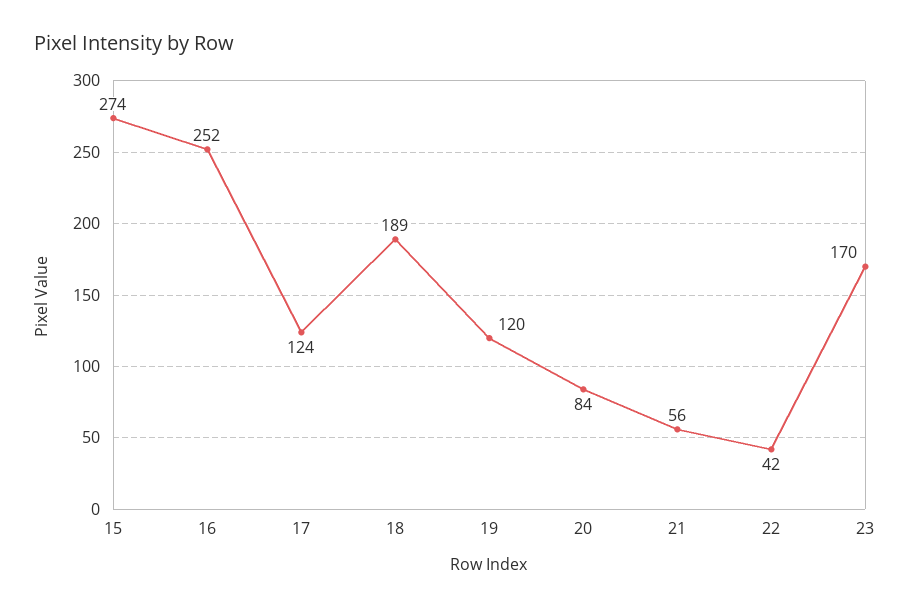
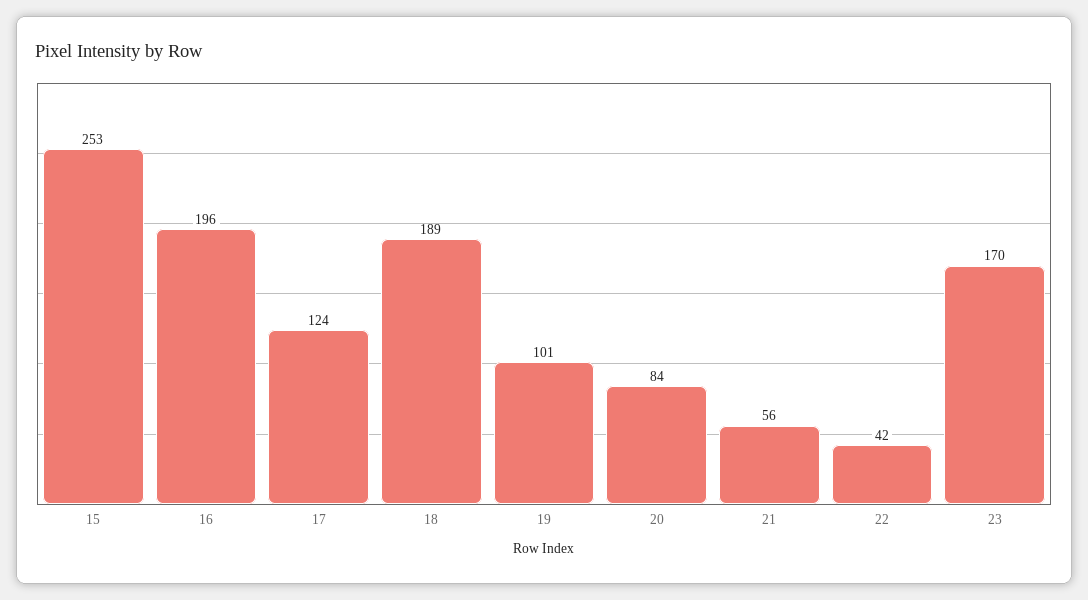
  {
-   "15": 274,
+   "15": 253,
-   "16": 252,
+   "16": 196,
    "17": 124,
    "18": 189,
-   "19": 120,
+   "19": 101,
    "20": 84,
    "21": 56,
    "22": 42,
    "23": 170
  }

